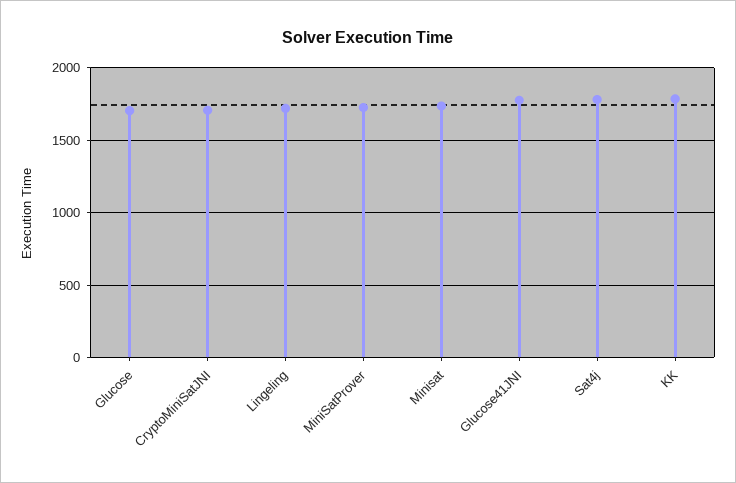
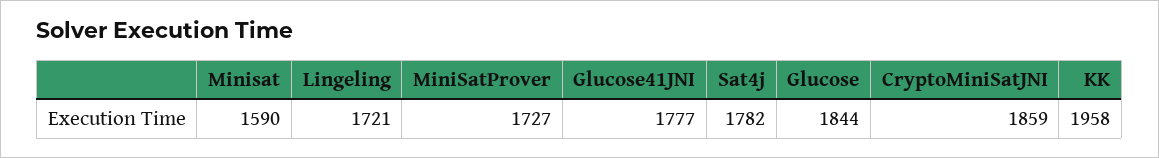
  {
-   "Glucose": 1700,
+   "Glucose": 1844,
-   "CryptoMiniSatJNI": 1700,
+   "CryptoMiniSatJNI": 1859,
    "Lingeling": 1721,
    "MiniSatProver": 1727,
-   "Minisat": 1750,
+   "Minisat": 1590,
    "Glucose41JNI": 1777,
    "Sat4j": 1782,
-   "KK": 1800
+   "KK": 1958
  }

